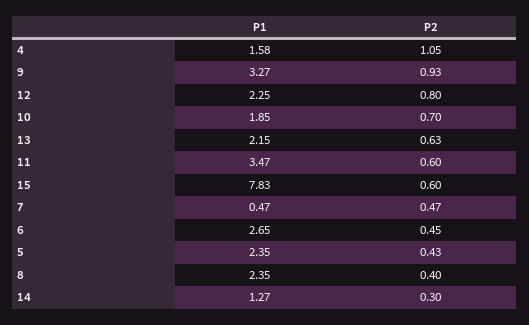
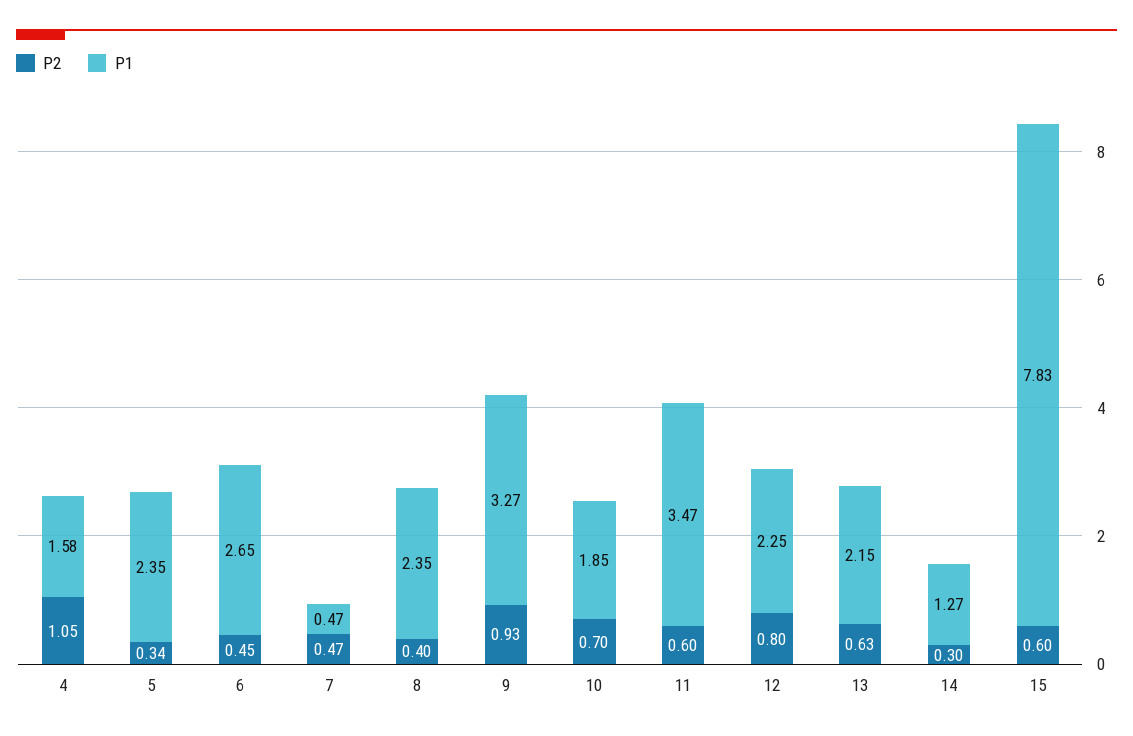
  {
    "P1": {
      "4": 1.58,
      "9": 3.27,
      "12": 2.25,
      "10": 1.85,
      "13": 2.15,
      "11": 3.47,
      "15": 7.83,
      "7": 0.47,
      "6": 2.65,
      "5": 2.35,
      "8": 2.35,
      "14": 1.27
    },
    "P2": {
      "4": 1.05,
      "9": 0.93,
      "12": 0.8,
      "10": 0.7,
      "13": 0.63,
      "11": 0.6,
      "15": 0.6,
      "7": 0.47,
      "6": 0.45,
-     "5": 0.43,
+     "5": 0.34,
      "8": 0.4,
      "14": 0.3
    }
  }

